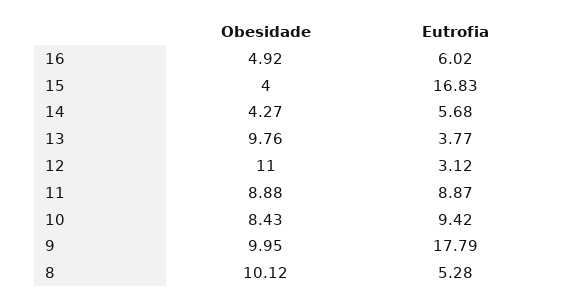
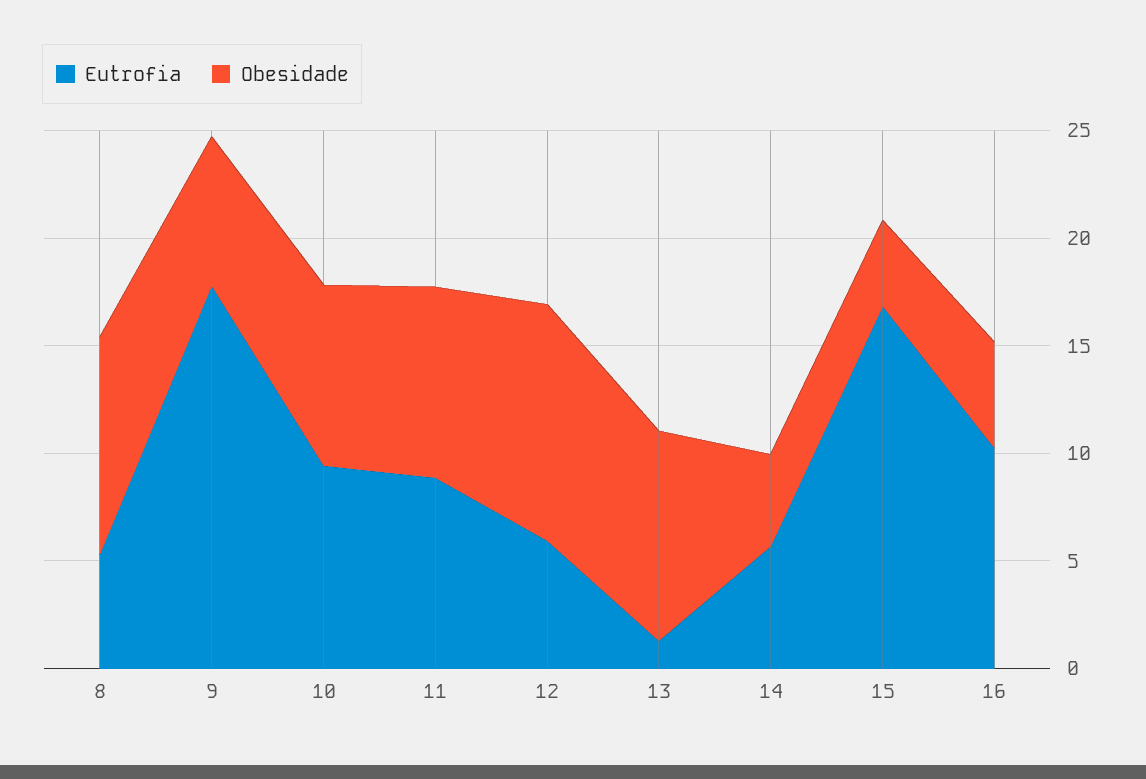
  {
    "Obesidade": {
      "16": 4.92,
      "15": 4,
      "14": 4.27,
      "13": 9.76,
      "12": 11,
      "11": 8.88,
      "10": 8.43,
-     "9": 9.95,
+     "9": 7,
      "8": 10.12
    },
    "Eutrofia": {
-     "16": 6.02,
+     "16": 10,
      "15": 16.83,
      "14": 5.68,
-     "13": 3.77,
+     "13": 1,
-     "12": 3.12,
+     "12": 6,
      "11": 8.87,
      "10": 9.42,
      "9": 17.79,
      "8": 5.28
    }
  }

